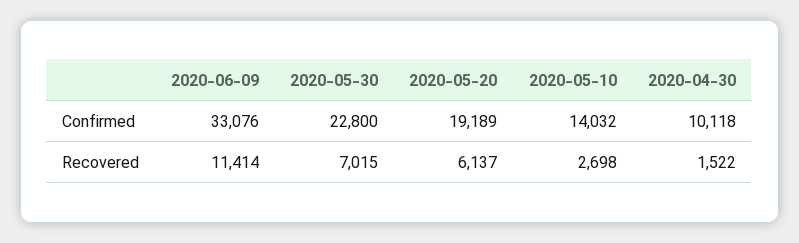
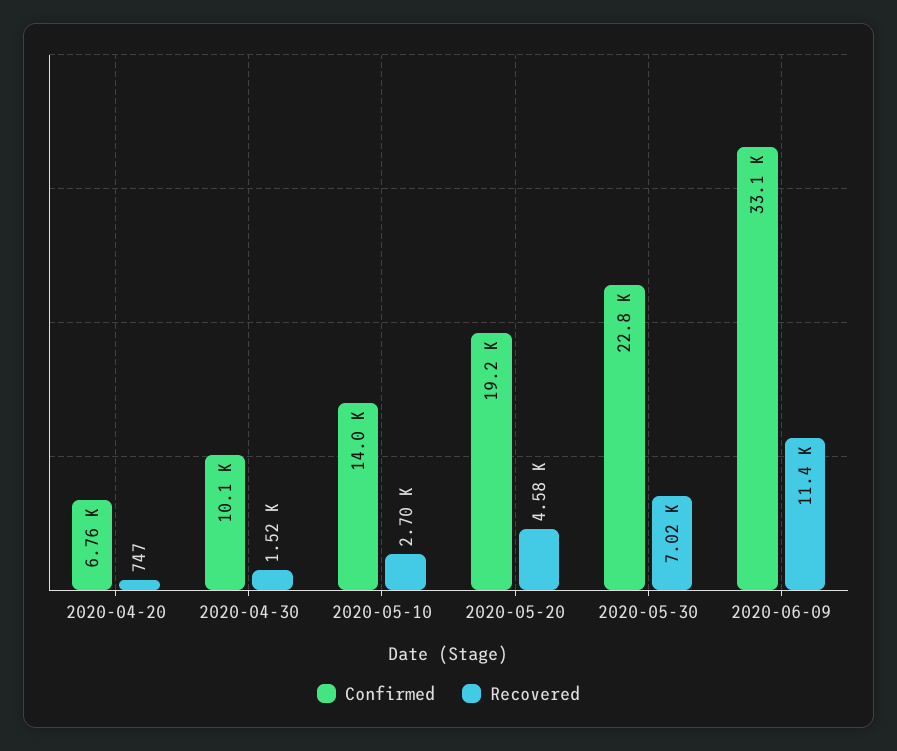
  {
    "Confirmed": {
      "2020-06-09": 33076,
      "2020-05-30": 22800,
      "2020-05-20": 19189,
      "2020-05-10": 14032,
-     "2020-04-30": 10118
+     "2020-04-30": 10118,
+     "2020-04-20": 6760
    },
    "Recovered": {
      "2020-06-09": 11414,
      "2020-05-30": 7015,
-     "2020-05-20": 6137,
+     "2020-05-20": 4580,
      "2020-05-10": 2698,
-     "2020-04-30": 1522
+     "2020-04-30": 1522,
+     "2020-04-20": 747
    }
  }

